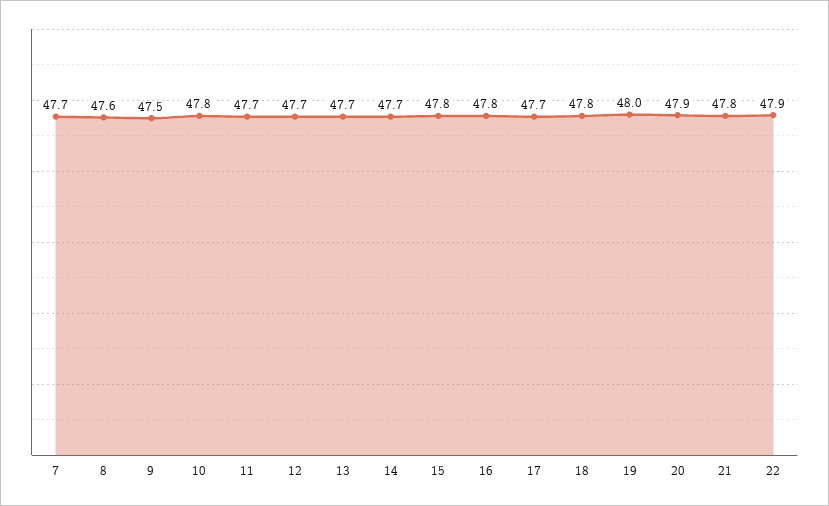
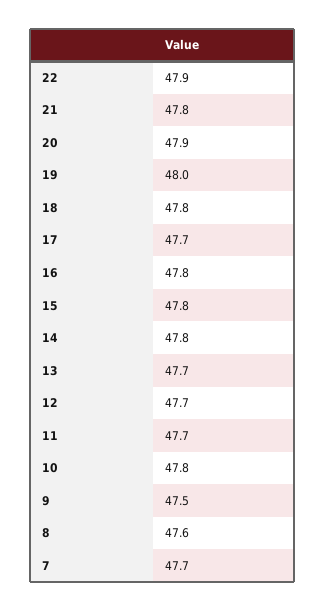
  {
    "7": 47.7,
    "8": 47.6,
    "9": 47.5,
    "10": 47.8,
    "11": 47.7,
    "12": 47.7,
    "13": 47.7,
-   "14": 47.7,
+   "14": 47.8,
    "15": 47.8,
    "16": 47.8,
    "17": 47.7,
    "18": 47.8,
    "19": 48,
    "20": 47.9,
    "21": 47.8,
    "22": 47.9
  }

